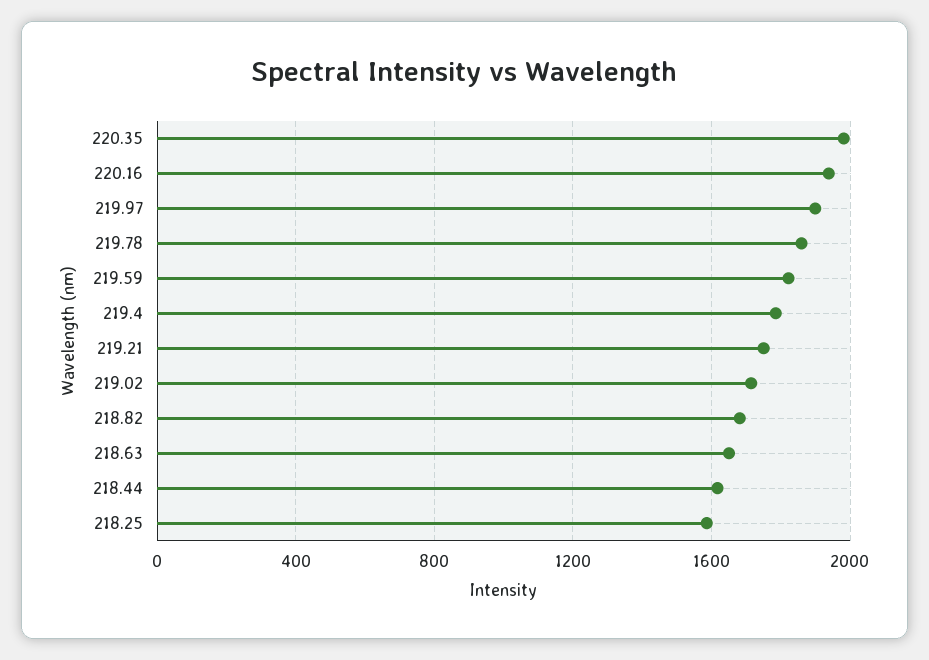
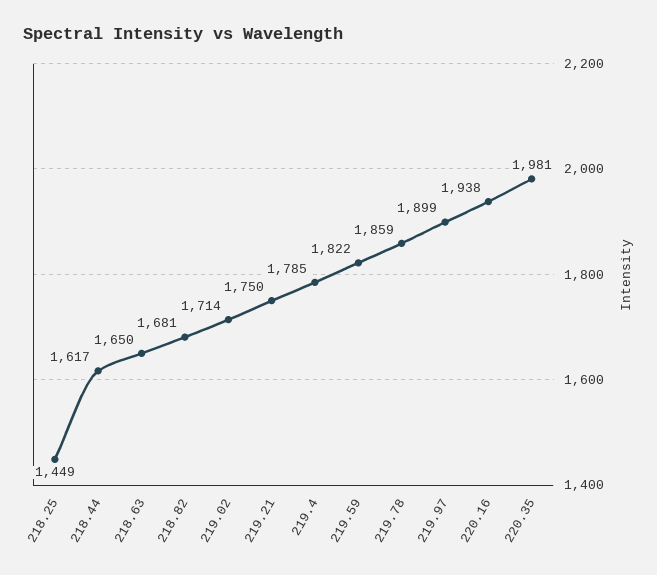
  {
    "220.35": 1981,
    "220.16": 1938,
    "219.97": 1899,
    "219.78": 1859,
    "219.59": 1822,
    "219.4": 1785,
    "219.21": 1750,
    "219.02": 1714,
    "218.82": 1681,
    "218.63": 1650,
    "218.44": 1617,
-   "218.25": 1600
+   "218.25": 1449
  }

